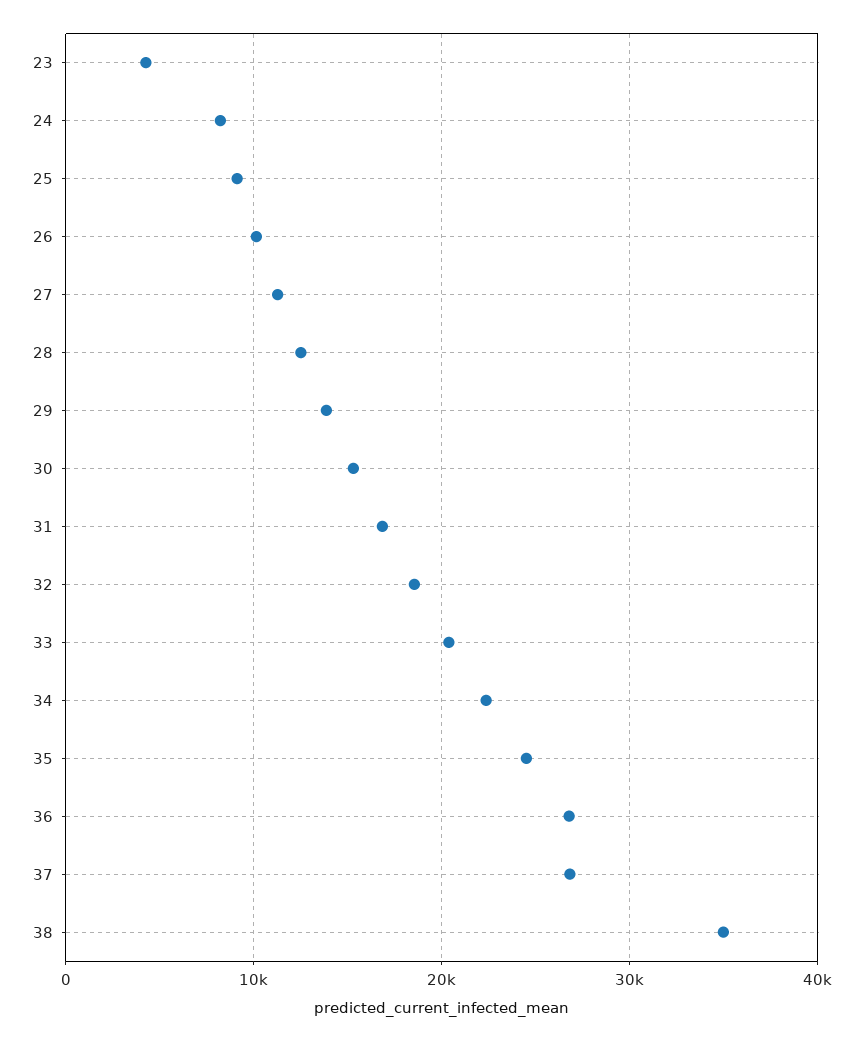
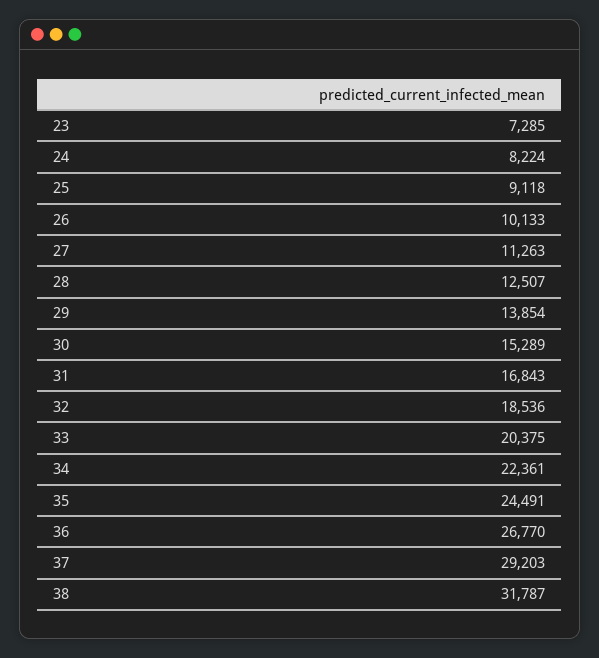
  {
-   "23": 4000,
+   "23": 7285,
    "24": 8224,
    "25": 9118,
    "26": 10133,
    "27": 11263,
    "28": 12507,
    "29": 13854,
    "30": 15289,
    "31": 16843,
    "32": 18536,
    "33": 20375,
    "34": 22361,
    "35": 24491,
    "36": 26770,
-   "37": 27000,
+   "37": 29203,
-   "38": 35000
+   "38": 31787
  }

